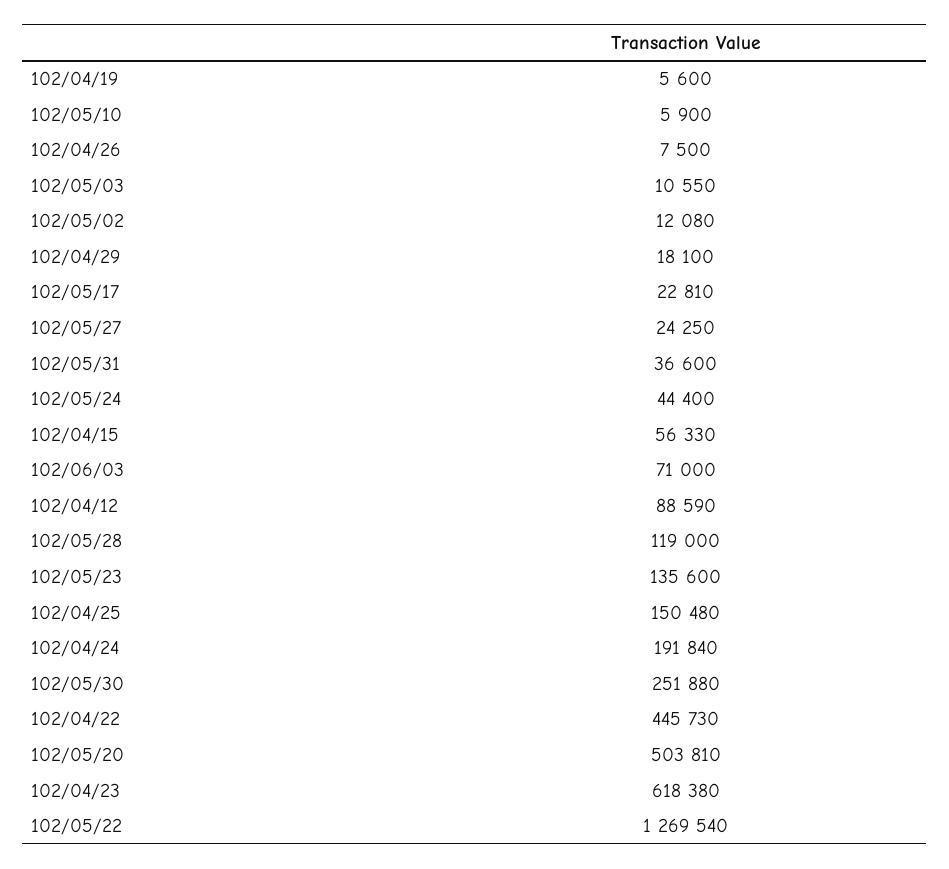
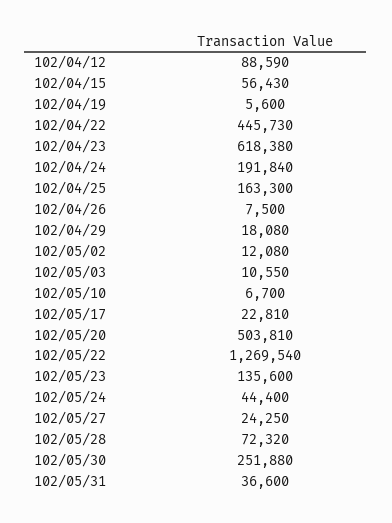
  {
    "102/04/19": 5600,
-   "102/05/10": 5900,
+   "102/05/10": 6700,
    "102/04/26": 7500,
    "102/05/03": 10550,
    "102/05/02": 12080,
-   "102/04/29": 18100,
+   "102/04/29": 18080,
    "102/05/17": 22810,
    "102/05/27": 24250,
    "102/05/31": 36600,
    "102/05/24": 44400,
-   "102/04/15": 56330,
+   "102/04/15": 56430,
-   "102/06/03": 71000,
    "102/04/12": 88590,
-   "102/05/28": 119000,
+   "102/05/28": 72320,
    "102/05/23": 135600,
-   "102/04/25": 150480,
+   "102/04/25": 163300,
    "102/04/24": 191840,
    "102/05/30": 251880,
    "102/04/22": 445730,
    "102/05/20": 503810,
    "102/04/23": 618380,
    "102/05/22": 1269540
  }

